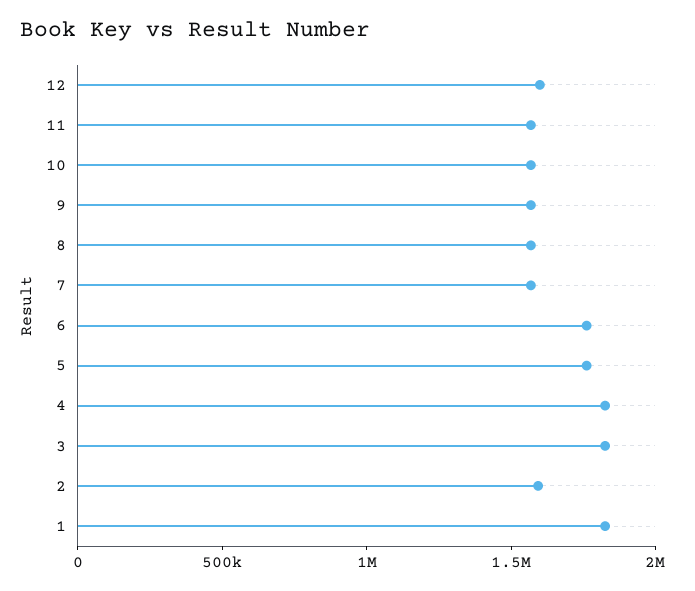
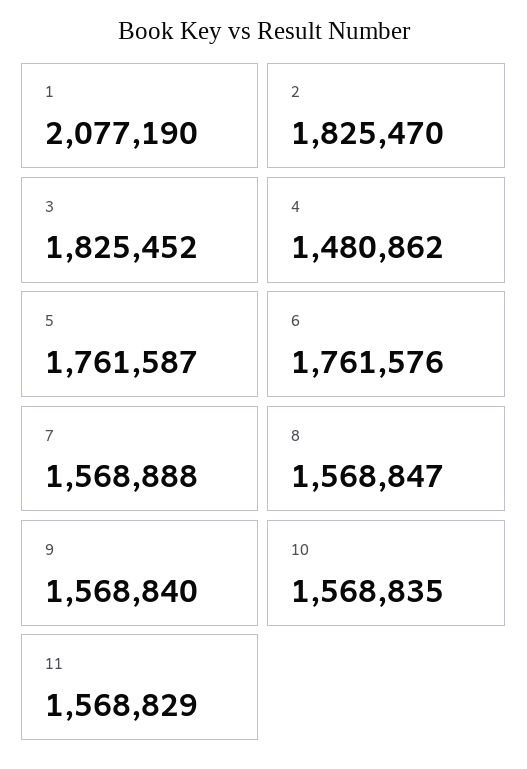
  {
-   "12": 1600000,
    "11": 1568829,
    "10": 1568835,
    "9": 1568840,
    "8": 1568847,
    "7": 1568888,
    "6": 1761576,
    "5": 1761587,
-   "4": 1800000,
+   "4": 1480862,
    "3": 1825452,
-   "2": 1600000,
+   "2": 1825470,
-   "1": 1800000
+   "1": 2077190
  }

